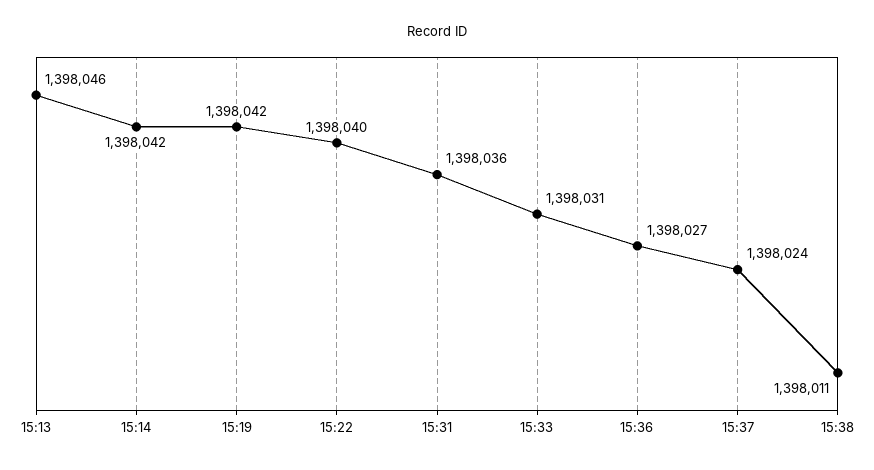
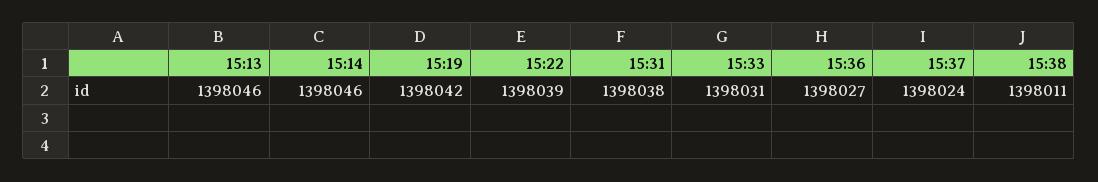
  {
    "15:13": 1398046,
-   "15:14": 1398042,
+   "15:14": 1398046,
    "15:19": 1398042,
-   "15:22": 1398040,
+   "15:22": 1398039,
-   "15:31": 1398036,
+   "15:31": 1398038,
    "15:33": 1398031,
    "15:36": 1398027,
    "15:37": 1398024,
    "15:38": 1398011
  }

